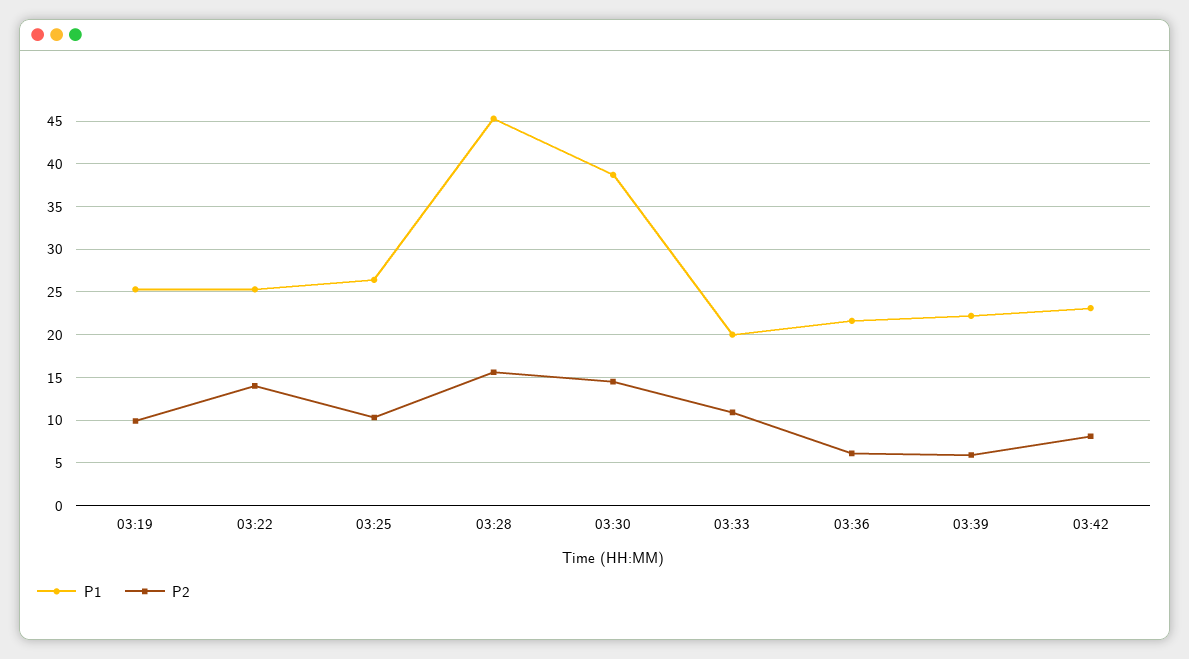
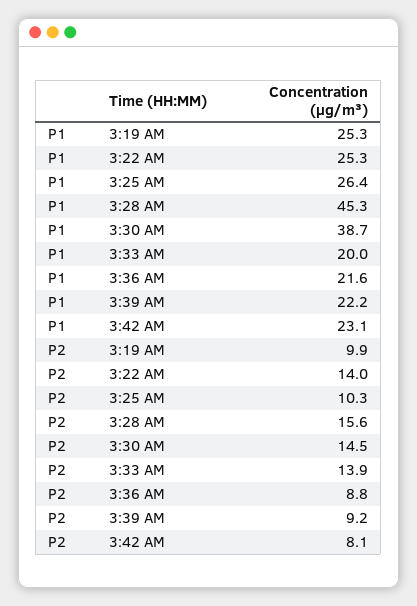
  {
    "P1": {
      "03:19": 25.3,
      "03:22": 25.3,
      "03:25": 26.4,
      "03:28": 45.3,
      "03:30": 38.7,
      "03:33": 20,
      "03:36": 21.6,
      "03:39": 22.2,
      "03:42": 23.1
    },
    "P2": {
      "03:19": 9.9,
      "03:22": 14,
      "03:25": 10.3,
      "03:28": 15.6,
      "03:30": 14.5,
-     "03:33": 11,
+     "03:33": 13.9,
-     "03:36": 6,
+     "03:36": 8.8,
-     "03:39": 6,
+     "03:39": 9.2,
      "03:42": 8.1
    }
  }

